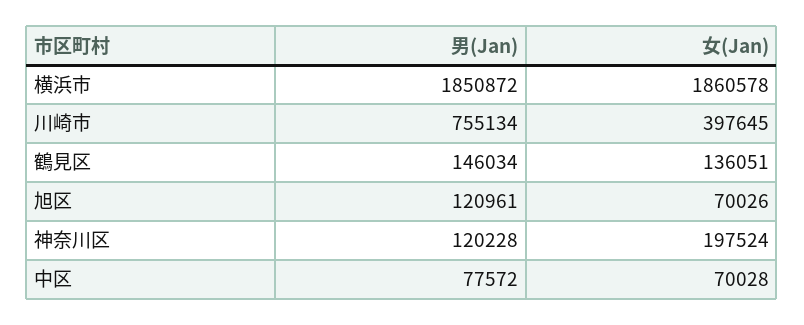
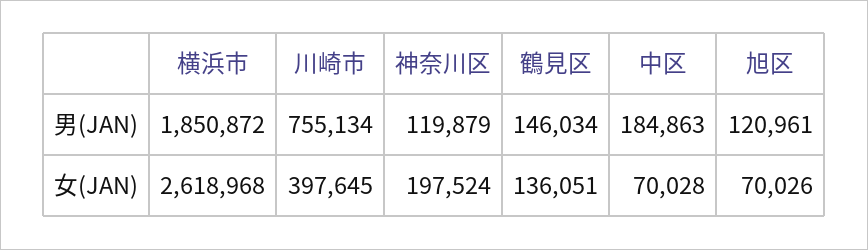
  {
    "男(Jan)": {
      "横浜市": 1850872,
      "川崎市": 755134,
      "鶴見区": 146034,
      "旭区": 120961,
-     "神奈川区": 120228,
+     "神奈川区": 119879,
-     "中区": 77572
+     "中区": 184863
    },
    "女(Jan)": {
-     "横浜市": 1860578,
+     "横浜市": 2618968,
      "川崎市": 397645,
      "鶴見区": 136051,
      "旭区": 70026,
      "神奈川区": 197524,
      "中区": 70028
    }
  }

